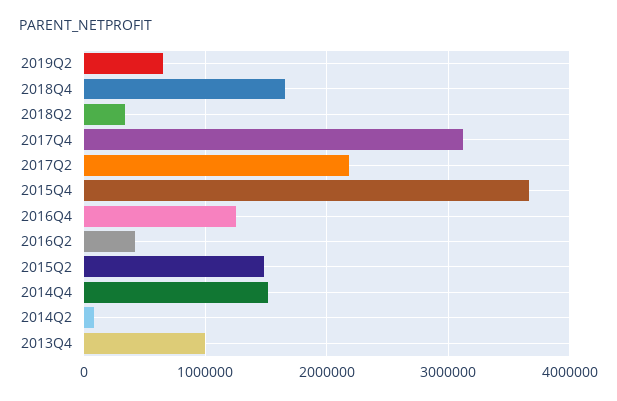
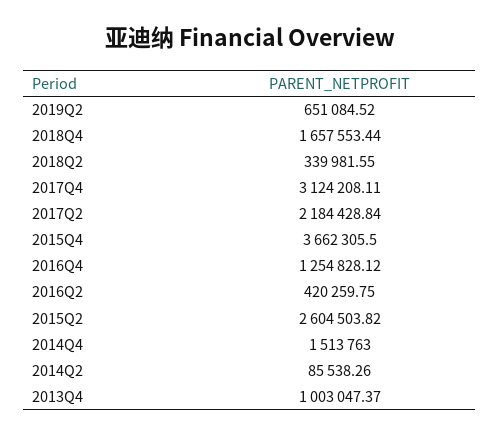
  {
    "2019Q2": 651084.52,
    "2018Q4": 1657553.44,
    "2018Q2": 339981.55,
    "2017Q4": 3124208.11,
    "2017Q2": 2184428.84,
    "2015Q4": 3662305.5,
    "2016Q4": 1254828.12,
    "2016Q2": 420259.75,
-   "2015Q2": 1500000,
+   "2015Q2": 2604503.82,
    "2014Q4": 1513763,
    "2014Q2": 85538.26,
    "2013Q4": 1003047.37
  }

